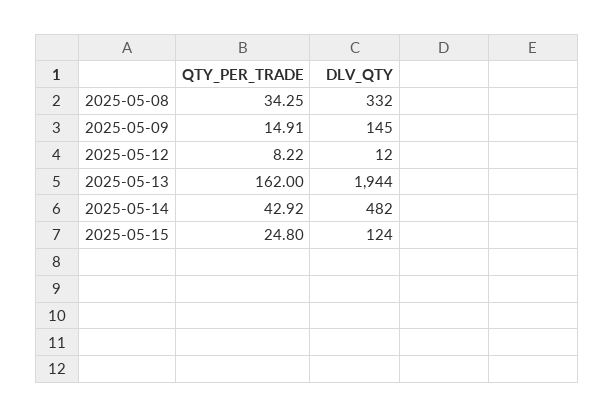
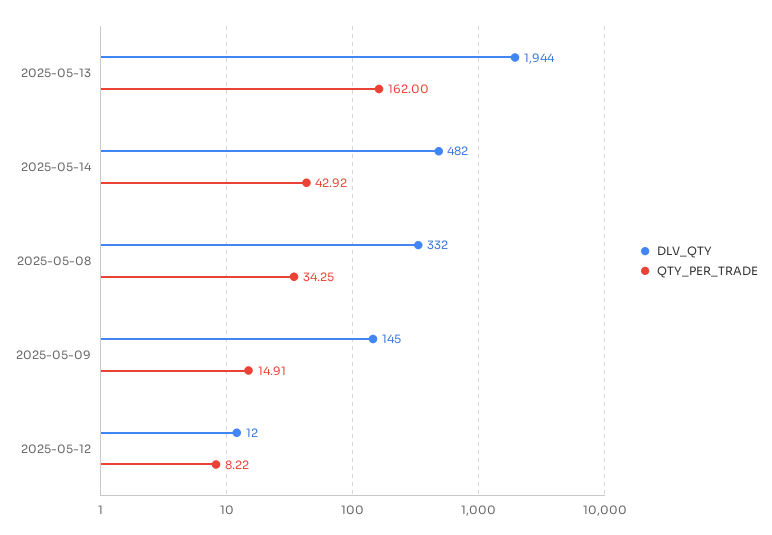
  {
    "QTY_PER_TRADE": {
      "2025-05-08": 34.25,
      "2025-05-09": 14.91,
      "2025-05-12": 8.22,
      "2025-05-13": 162,
-     "2025-05-14": 42.92,
+     "2025-05-14": 42.92
-     "2025-05-15": 24.8
    },
    "DLV_QTY": {
      "2025-05-08": 332,
      "2025-05-09": 145,
      "2025-05-12": 12,
      "2025-05-13": 1944,
-     "2025-05-14": 482,
+     "2025-05-14": 482
-     "2025-05-15": 124
    }
  }

